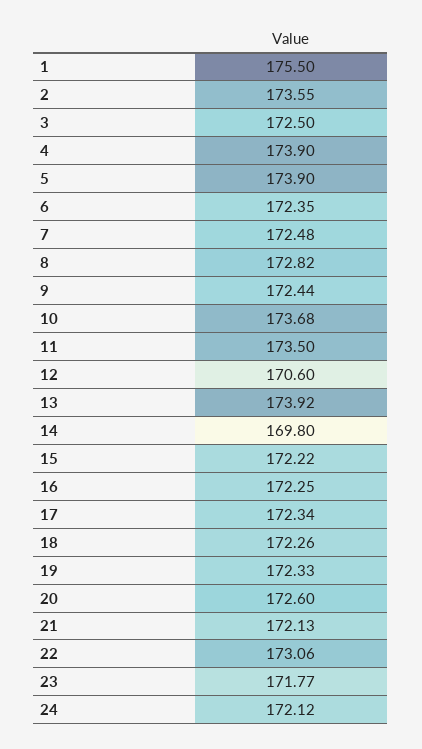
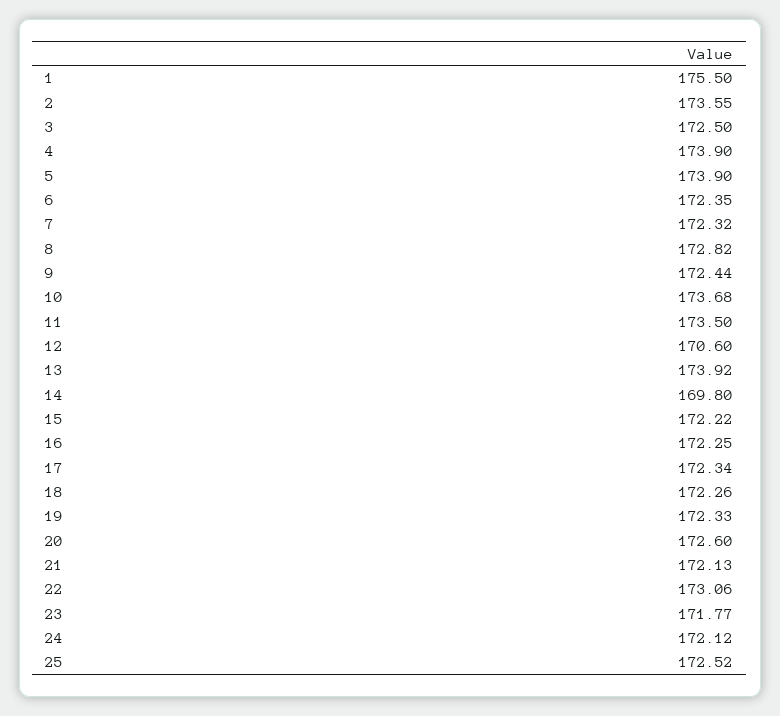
  {
    "1": 175.5,
    "2": 173.55,
    "3": 172.5,
    "4": 173.9,
    "5": 173.9,
    "6": 172.35,
-   "7": 172.48,
+   "7": 172.32,
    "8": 172.82,
    "9": 172.44,
    "10": 173.68,
    "11": 173.5,
    "12": 170.6,
    "13": 173.92,
    "14": 169.8,
    "15": 172.22,
    "16": 172.25,
    "17": 172.34,
    "18": 172.26,
    "19": 172.33,
    "20": 172.6,
    "21": 172.13,
    "22": 173.06,
    "23": 171.77,
-   "24": 172.12
+   "24": 172.12,
+   "25": 172.52
  }

